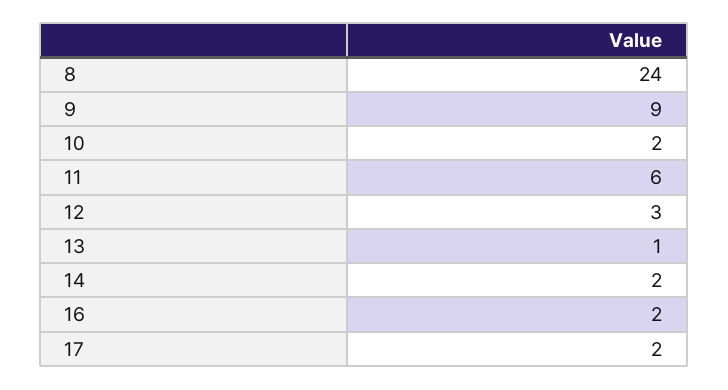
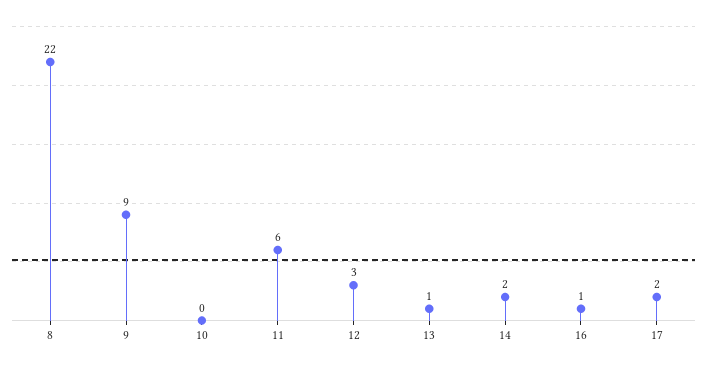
  {
-   "8": 24,
+   "8": 22,
    "9": 9,
-   "10": 2,
+   "10": 0,
    "11": 6,
    "12": 3,
    "13": 1,
    "14": 2,
-   "16": 2,
+   "16": 1,
    "17": 2
  }

